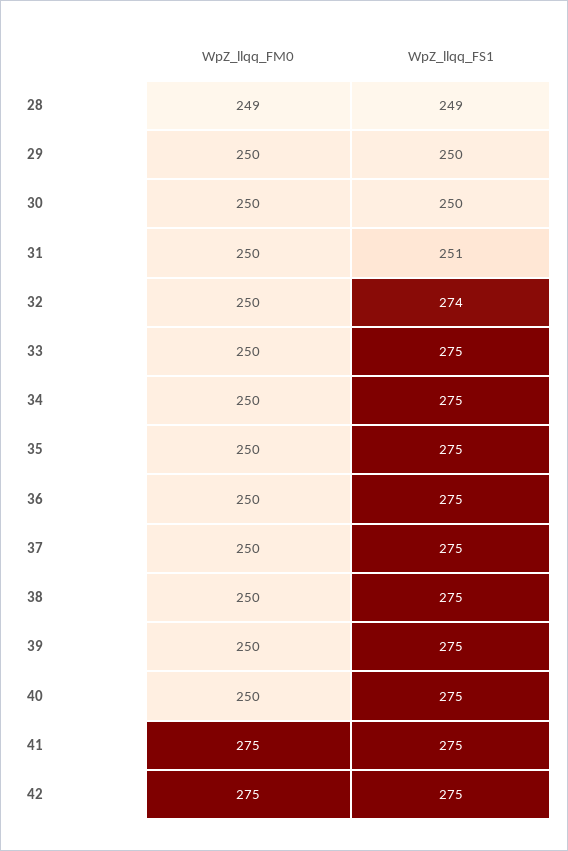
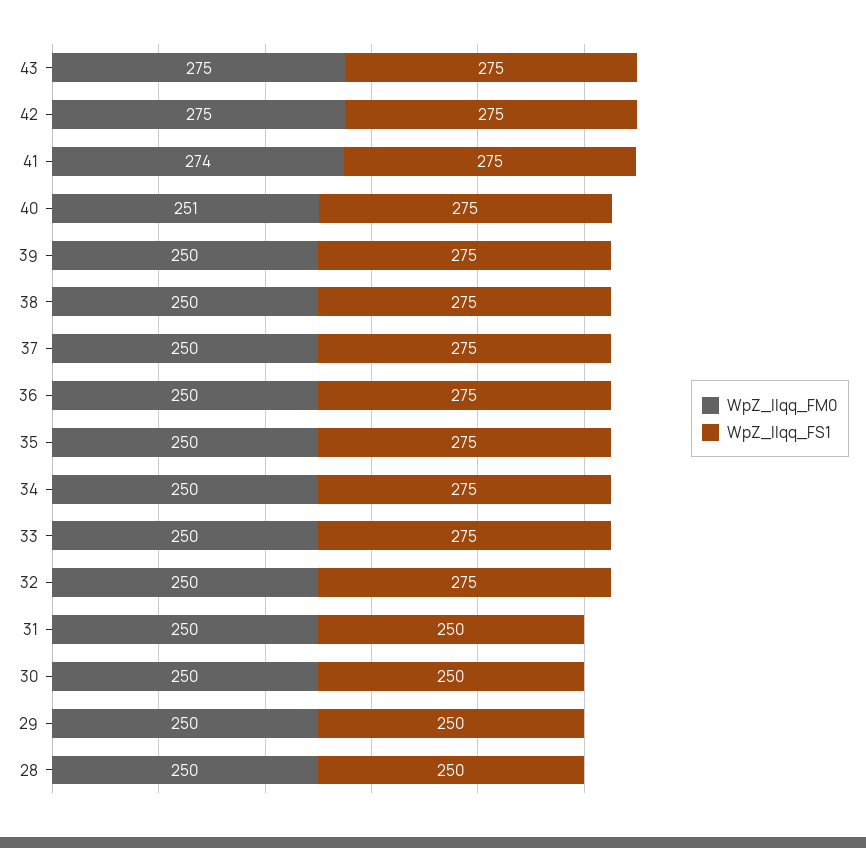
  {
    "WpZ_llqq_FM0": {
-     "28": 249,
+     "28": 250,
      "29": 250,
      "30": 250,
      "31": 250,
      "32": 250,
      "33": 250,
      "34": 250,
      "35": 250,
      "36": 250,
      "37": 250,
      "38": 250,
      "39": 250,
-     "40": 250,
+     "40": 251,
-     "41": 275,
+     "41": 274,
-     "42": 275
+     "42": 275,
+     "43": 275
    },
    "WpZ_llqq_FS1": {
-     "28": 249,
+     "28": 250,
      "29": 250,
      "30": 250,
-     "31": 251,
+     "31": 250,
-     "32": 274,
+     "32": 275,
      "33": 275,
      "34": 275,
      "35": 275,
      "36": 275,
      "37": 275,
      "38": 275,
      "39": 275,
      "40": 275,
      "41": 275,
-     "42": 275
+     "42": 275,
+     "43": 275
    }
  }

